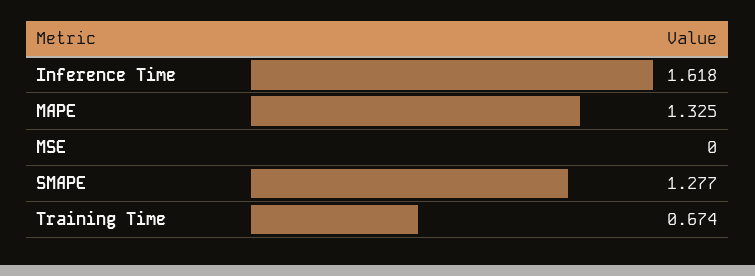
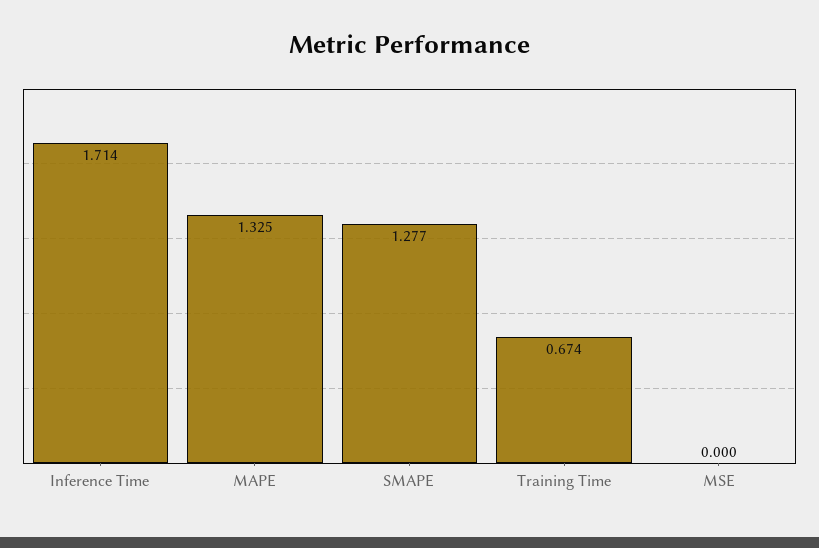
  {
-   "Inference Time": 1.618,
+   "Inference Time": 1.714,
    "MAPE": 1.325,
    "MSE": 0,
    "SMAPE": 1.277,
    "Training Time": 0.674
  }

